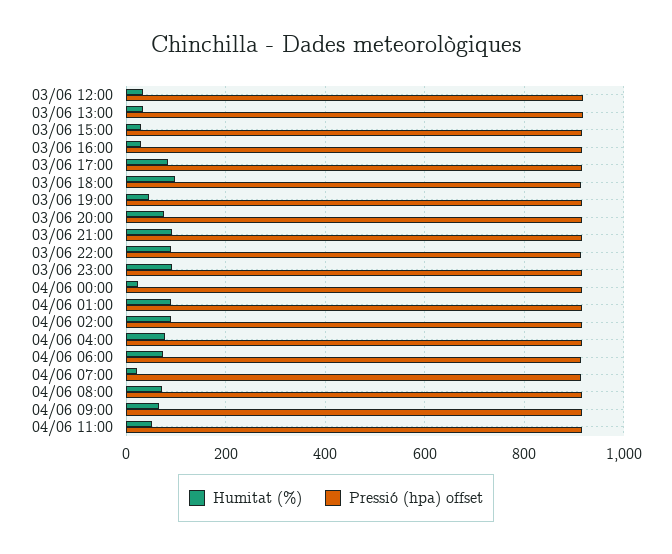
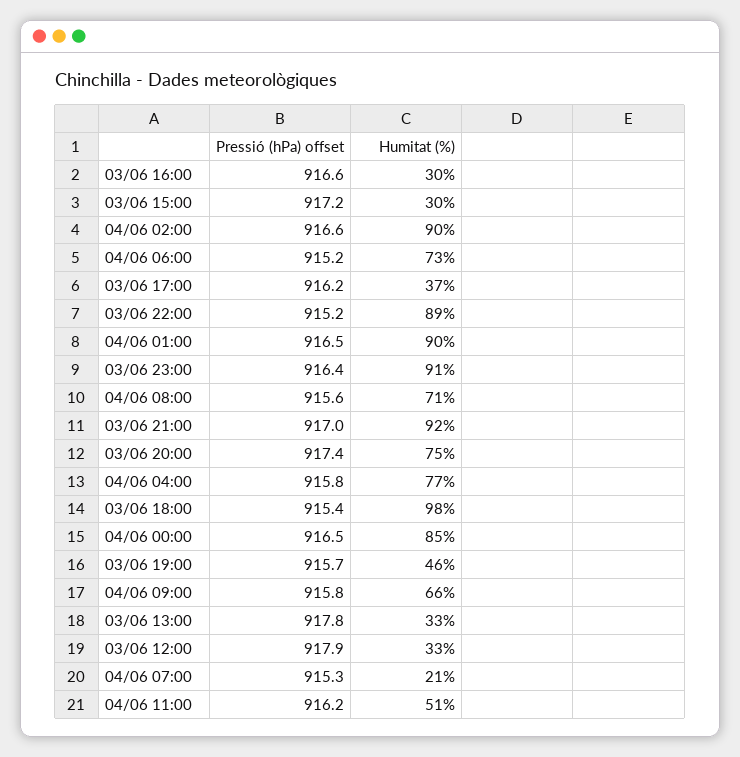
  {
    "Humitat (%)": {
      "03/06 12:00": 33,
      "03/06 13:00": 33,
      "03/06 15:00": 30,
      "03/06 16:00": 30,
-     "03/06 17:00": 80,
+     "03/06 17:00": 37,
      "03/06 18:00": 98,
      "03/06 19:00": 46,
      "03/06 20:00": 75,
      "03/06 21:00": 92,
      "03/06 22:00": 89,
      "03/06 23:00": 91,
-     "04/06 00:00": 20,
+     "04/06 00:00": 85,
      "04/06 01:00": 90,
      "04/06 02:00": 90,
      "04/06 04:00": 77,
      "04/06 06:00": 73,
      "04/06 07:00": 21,
      "04/06 08:00": 71,
      "04/06 09:00": 66,
      "04/06 11:00": 51
    },
    "Pressió (hpa) offset": {
      "03/06 12:00": 917.9,
      "03/06 13:00": 917.8,
      "03/06 15:00": 917.2,
      "03/06 16:00": 916.6,
      "03/06 17:00": 916.2,
      "03/06 18:00": 915.4,
      "03/06 19:00": 915.7,
      "03/06 20:00": 917.4,
      "03/06 21:00": 917,
      "03/06 22:00": 915.2,
      "03/06 23:00": 916.4,
      "04/06 00:00": 916.5,
      "04/06 01:00": 916.5,
      "04/06 02:00": 916.6,
      "04/06 04:00": 915.8,
      "04/06 06:00": 915.2,
      "04/06 07:00": 915.3,
      "04/06 08:00": 915.6,
      "04/06 09:00": 915.8,
      "04/06 11:00": 916.2
    }
  }

